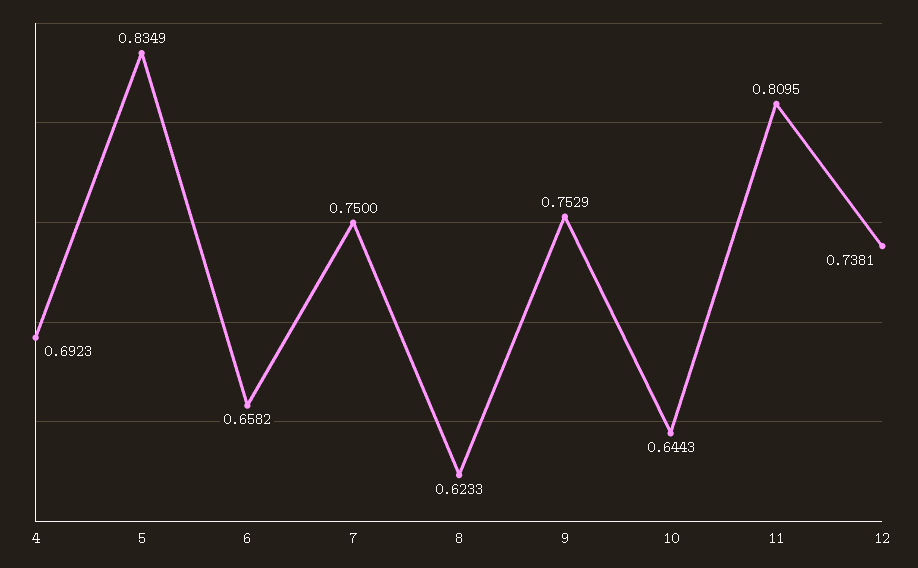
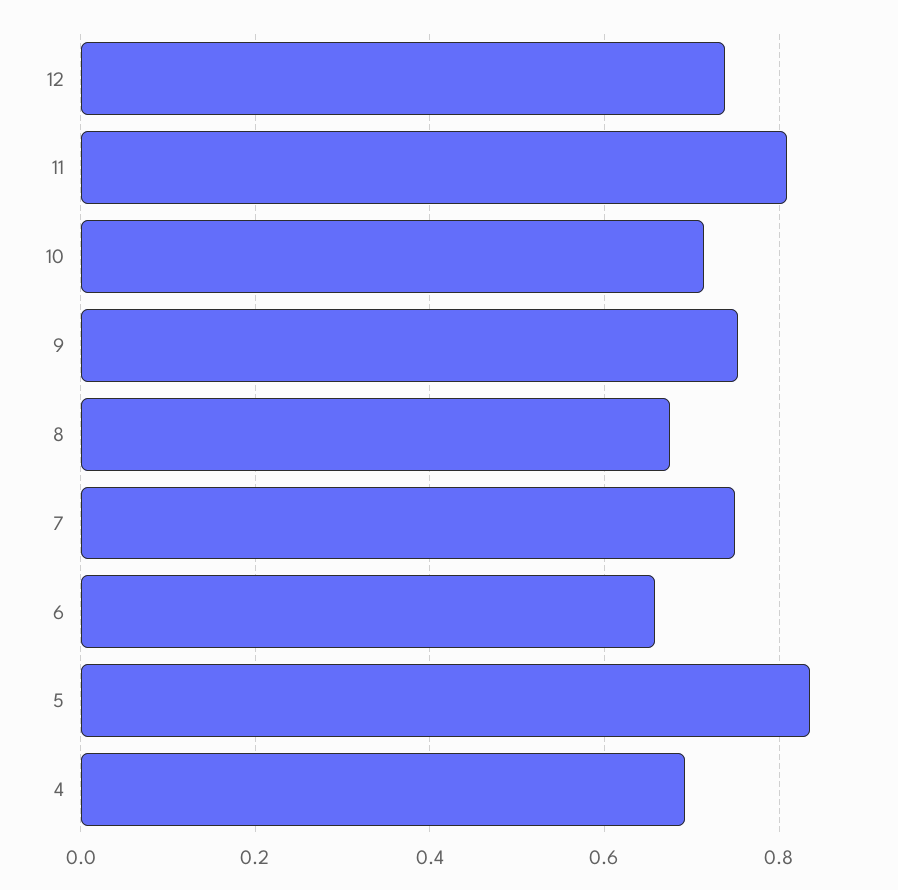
  {
    "4": 0.6923,
    "5": 0.8349,
    "6": 0.6582,
    "7": 0.75,
-   "8": 0.6233,
+   "8": 0.68,
    "9": 0.7529,
-   "10": 0.6443,
+   "10": 0.72,
    "11": 0.8095,
    "12": 0.7381
  }

